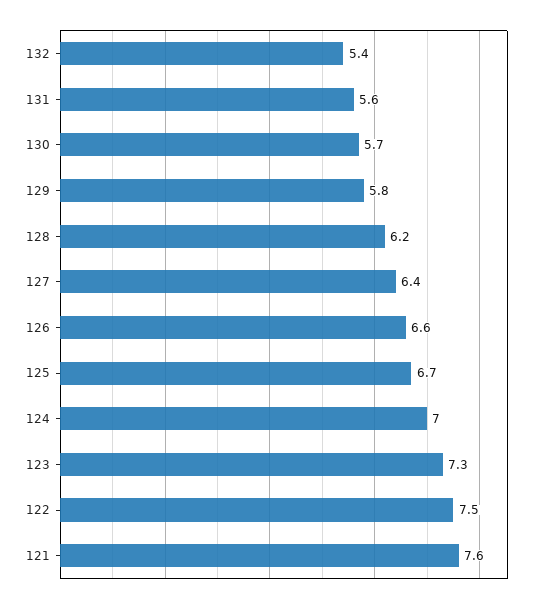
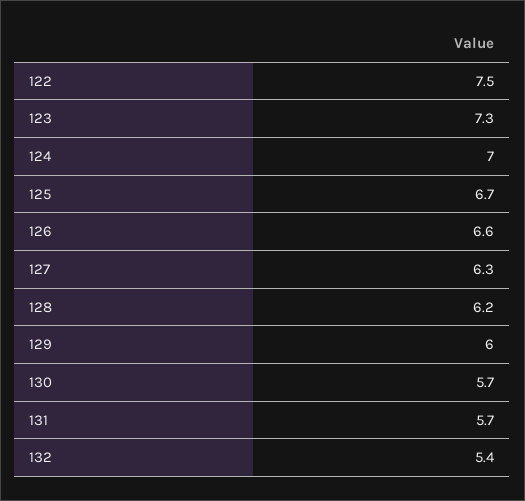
  {
    "132": 5.4,
-   "131": 5.6,
+   "131": 5.7,
    "130": 5.7,
-   "129": 5.8,
+   "129": 6,
    "128": 6.2,
-   "127": 6.4,
+   "127": 6.3,
    "126": 6.6,
    "125": 6.7,
    "124": 7,
    "123": 7.3,
-   "122": 7.5,
+   "122": 7.5
-   "121": 7.6
  }

